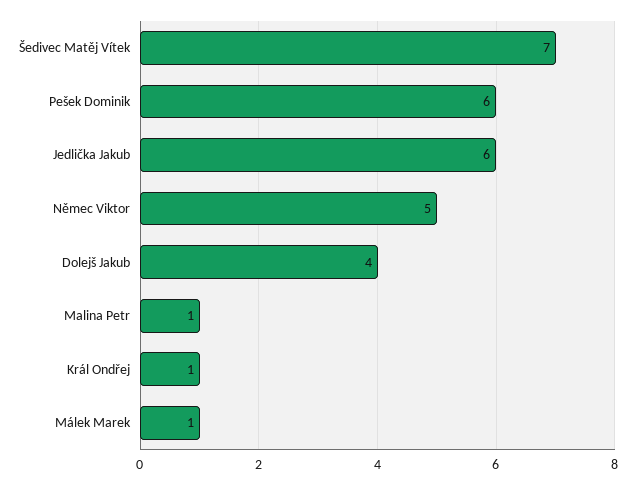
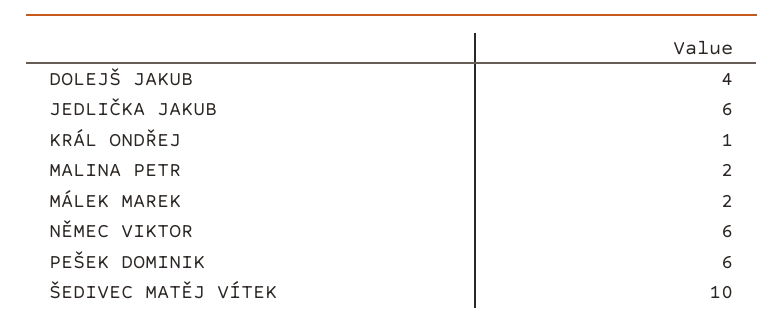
  {
-   "Šedivec Matěj Vítek": 7,
+   "Šedivec Matěj Vítek": 10,
    "Pešek Dominik": 6,
    "Jedlička Jakub": 6,
-   "Němec Viktor": 5,
+   "Němec Viktor": 6,
    "Dolejš Jakub": 4,
-   "Malina Petr": 1,
+   "Malina Petr": 2,
    "Král Ondřej": 1,
-   "Málek Marek": 1
+   "Málek Marek": 2
  }

